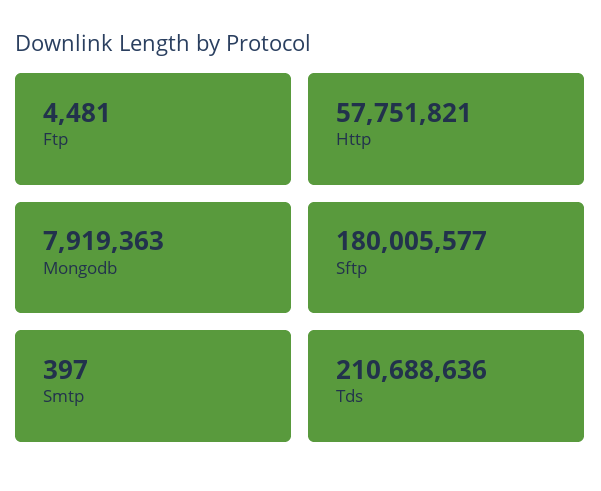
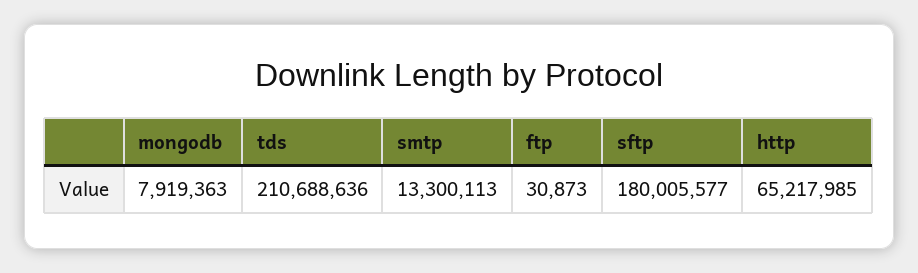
  {
-   "Ftp": 4481,
+   "Ftp": 30873,
-   "Http": 57751821,
+   "Http": 65217985,
    "Mongodb": 7919363,
    "Sftp": 180005577,
-   "Smtp": 397,
+   "Smtp": 13300113,
    "Tds": 210688636
  }

